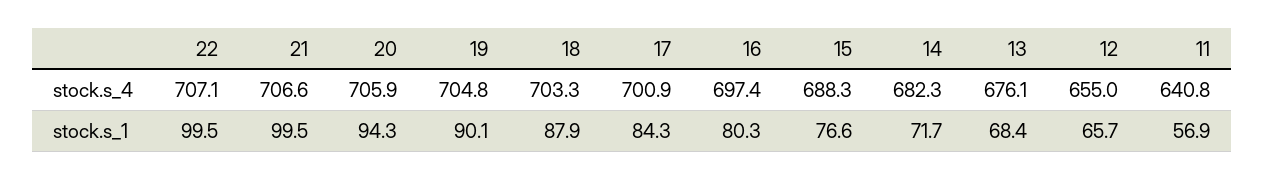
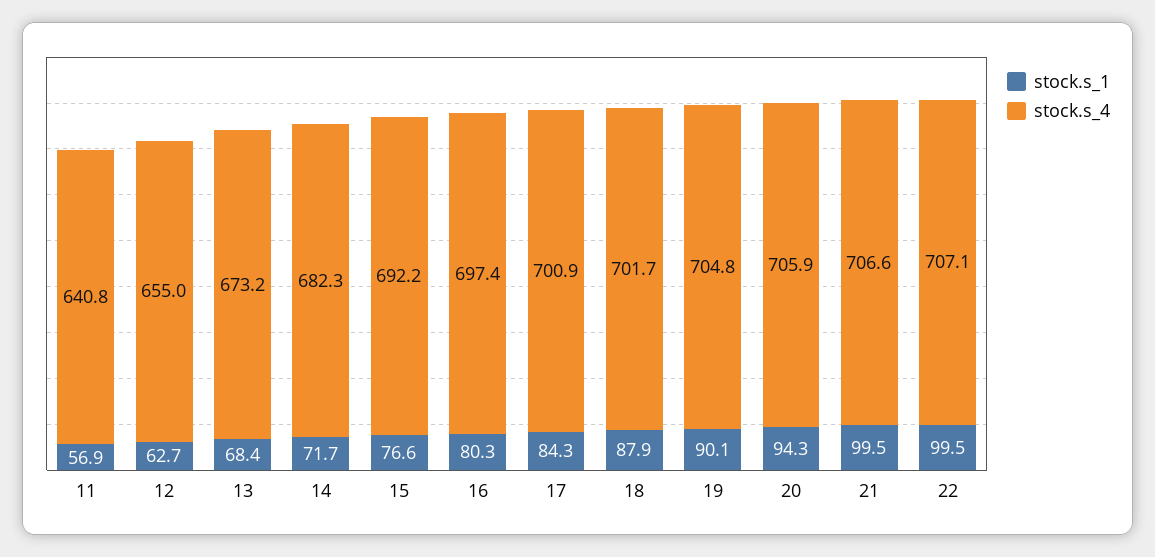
  {
    "stock.s_4": {
      "22": 707.1,
      "21": 706.6,
      "20": 705.9,
      "19": 704.8,
-     "18": 703.3,
+     "18": 701.7,
      "17": 700.9,
      "16": 697.4,
-     "15": 688.3,
+     "15": 692.2,
      "14": 682.3,
-     "13": 676.1,
+     "13": 673.2,
      "12": 655,
      "11": 640.8
    },
    "stock.s_1": {
      "22": 99.5,
      "21": 99.5,
      "20": 94.3,
      "19": 90.1,
      "18": 87.9,
      "17": 84.3,
      "16": 80.3,
      "15": 76.6,
      "14": 71.7,
      "13": 68.4,
-     "12": 65.7,
+     "12": 62.7,
      "11": 56.9
    }
  }

